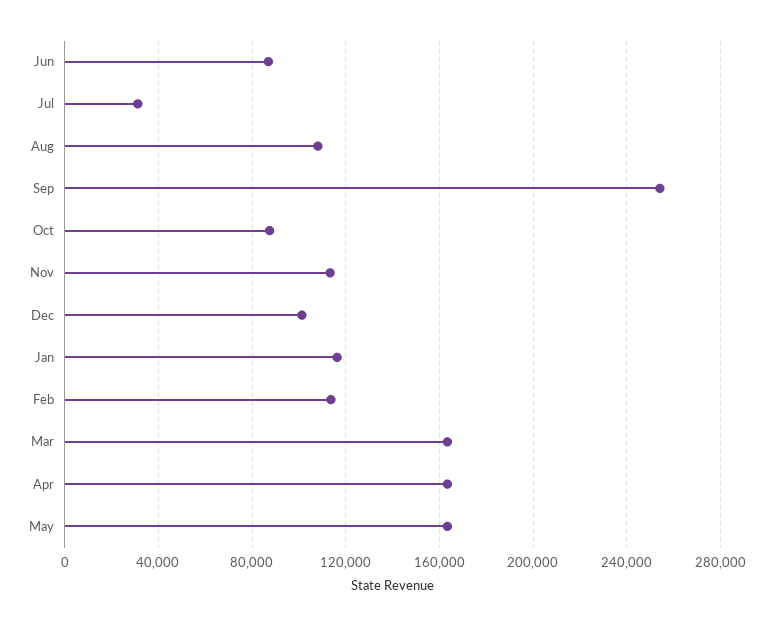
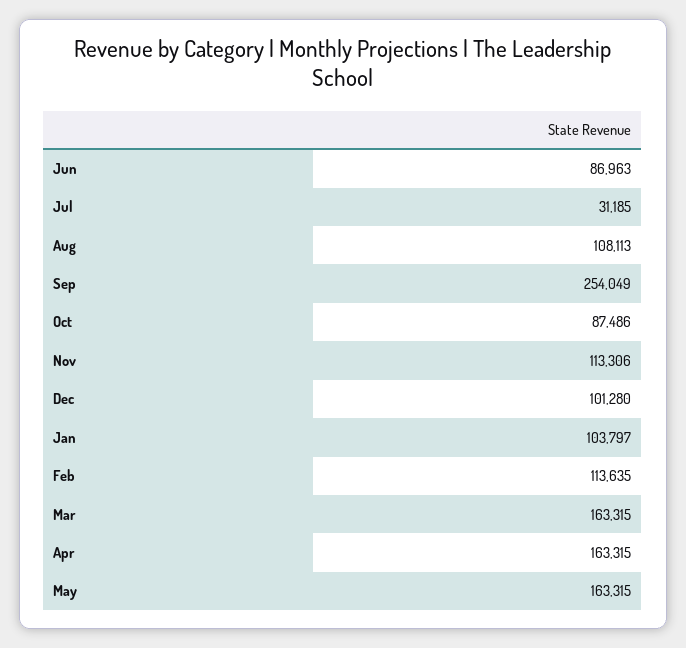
  {
    "Jun": 86963,
    "Jul": 31185,
    "Aug": 108113,
    "Sep": 254049,
    "Oct": 87486,
    "Nov": 113306,
    "Dec": 101280,
-   "Jan": 115000,
+   "Jan": 103797,
    "Feb": 113635,
    "Mar": 163315,
    "Apr": 163315,
    "May": 163315
  }

